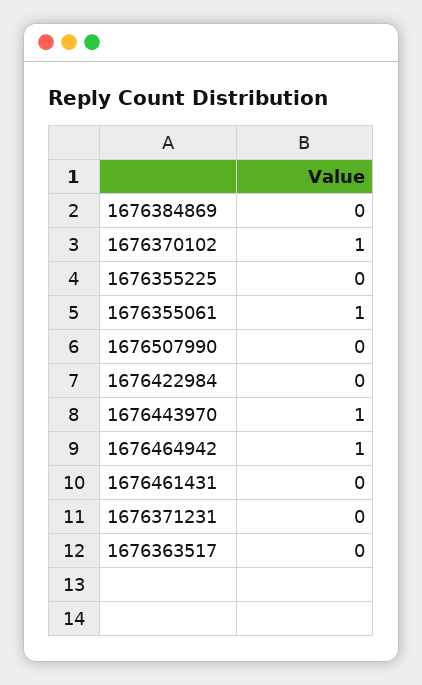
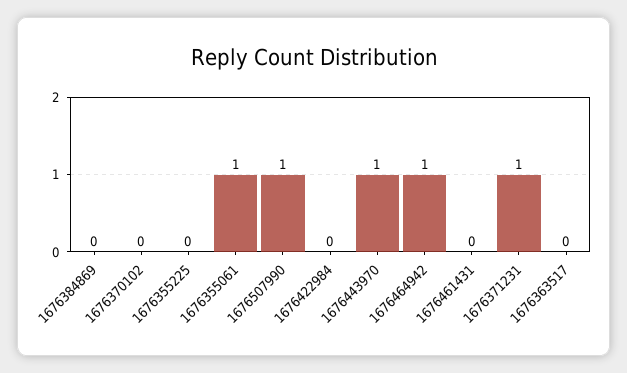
  {
    "1676384869": 0,
-   "1676370102": 1,
+   "1676370102": 0,
    "1676355225": 0,
    "1676355061": 1,
-   "1676507990": 0,
+   "1676507990": 1,
    "1676422984": 0,
    "1676443970": 1,
    "1676464942": 1,
    "1676461431": 0,
-   "1676371231": 0,
+   "1676371231": 1,
    "1676363517": 0
  }

